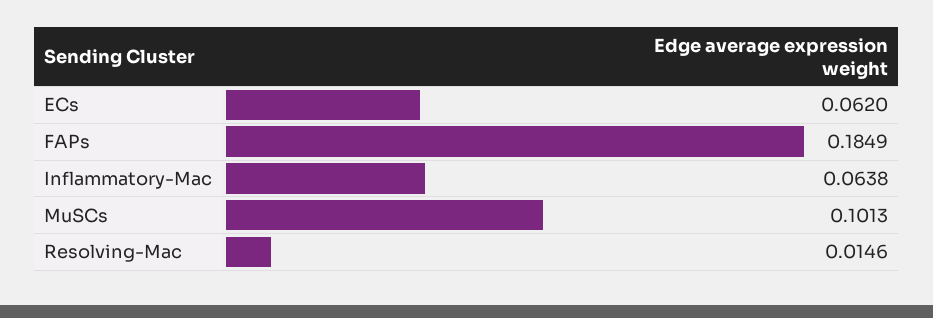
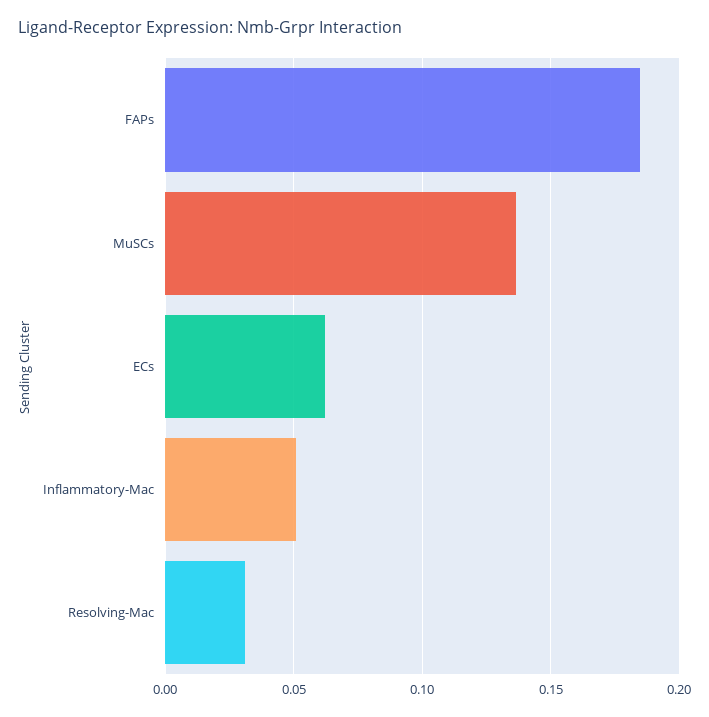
  {
    "ECs": 0.062,
    "FAPs": 0.1849,
-   "Inflammatory-Mac": 0.0638,
+   "Inflammatory-Mac": 0.05,
-   "MuSCs": 0.1013,
+   "MuSCs": 0.135,
-   "Resolving-Mac": 0.0146
+   "Resolving-Mac": 0.03
  }

